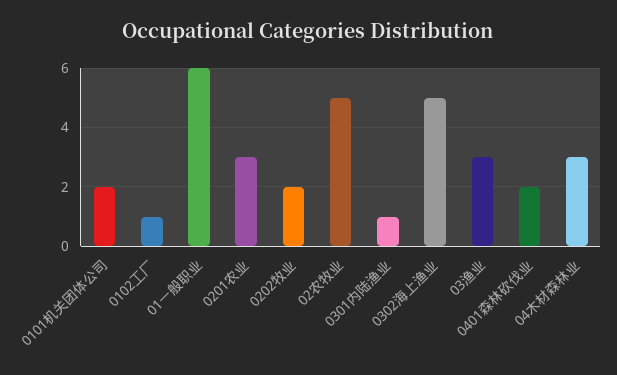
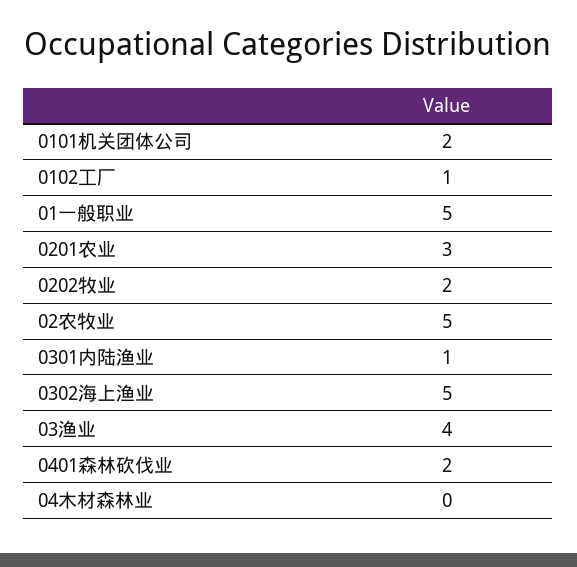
  {
    "0101机关团体公司": 2,
    "0102工厂": 1,
-   "01一般职业": 6,
+   "01一般职业": 5,
    "0201农业": 3,
    "0202牧业": 2,
    "02农牧业": 5,
    "0301内陆渔业": 1,
    "0302海上渔业": 5,
-   "03渔业": 3,
+   "03渔业": 4,
    "0401森林砍伐业": 2,
-   "04木材森林业": 3
+   "04木材森林业": 0
  }

